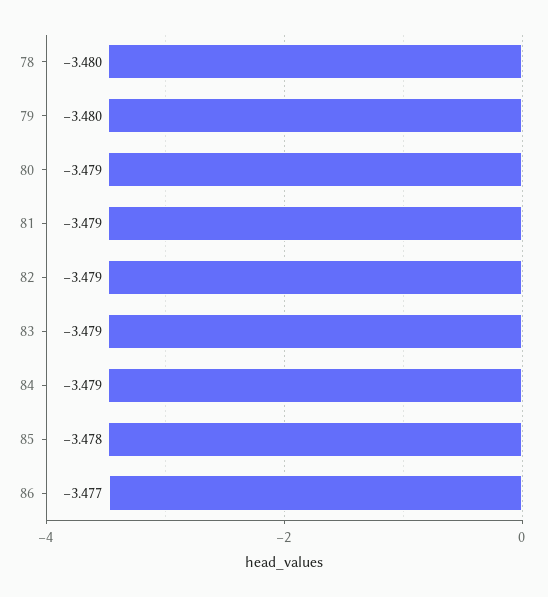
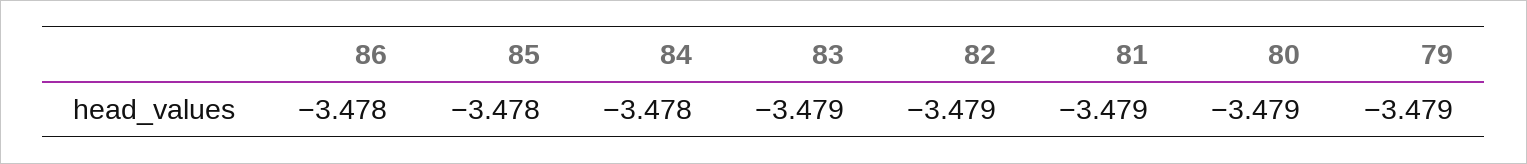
  {
-   "78": -3.48,
-   "79": -3.48,
+   "79": -3.479,
    "80": -3.479,
    "81": -3.479,
    "82": -3.479,
    "83": -3.479,
-   "84": -3.479,
+   "84": -3.478,
    "85": -3.478,
-   "86": -3.477
+   "86": -3.478
  }

